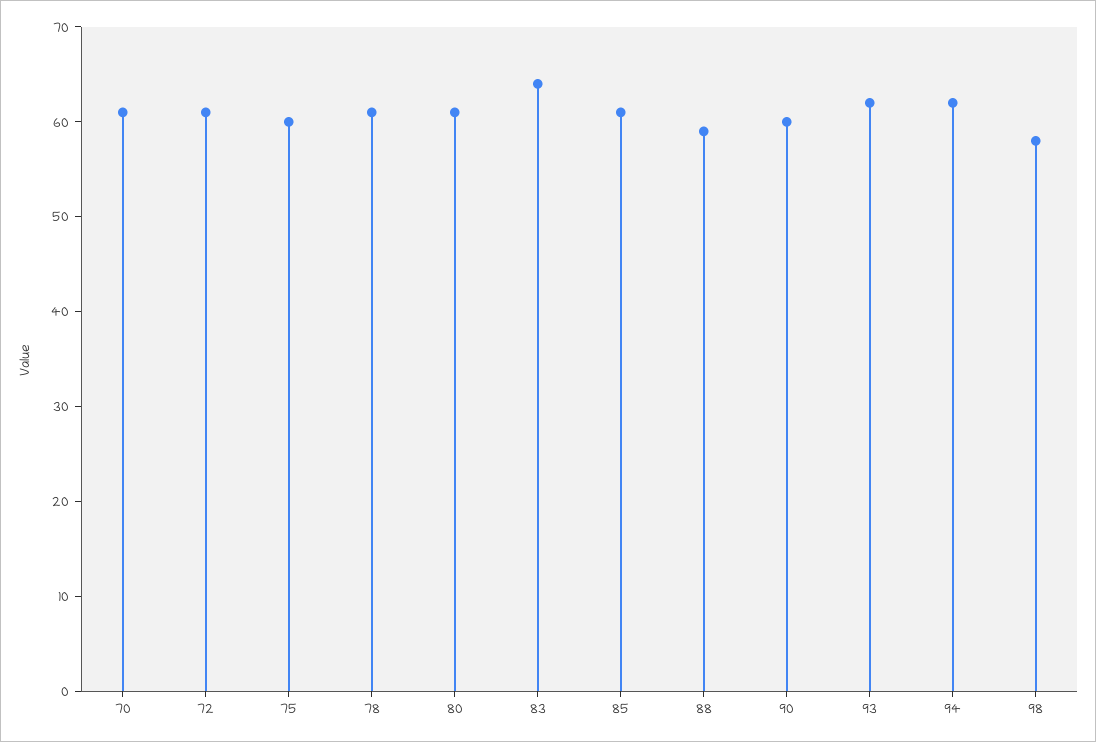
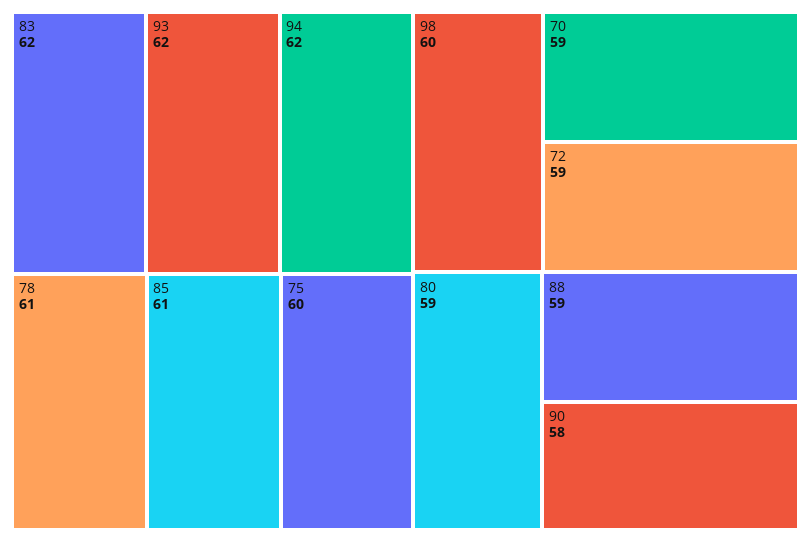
  {
-   "70": 61,
+   "70": 59,
-   "72": 61,
+   "72": 59,
    "75": 60,
    "78": 61,
-   "80": 61,
+   "80": 59,
-   "83": 64,
+   "83": 62,
    "85": 61,
    "88": 59,
-   "90": 60,
+   "90": 58,
    "93": 62,
    "94": 62,
-   "98": 58
+   "98": 60
  }

